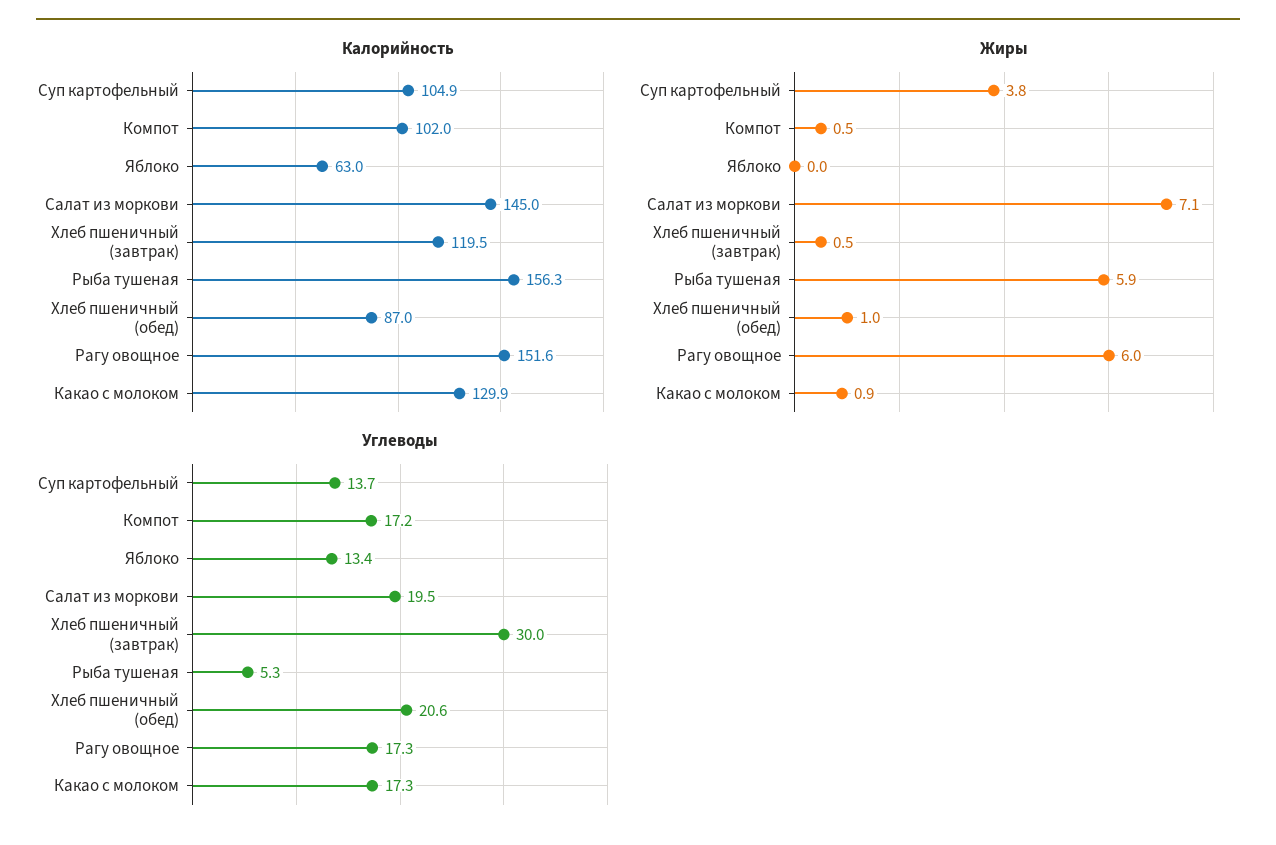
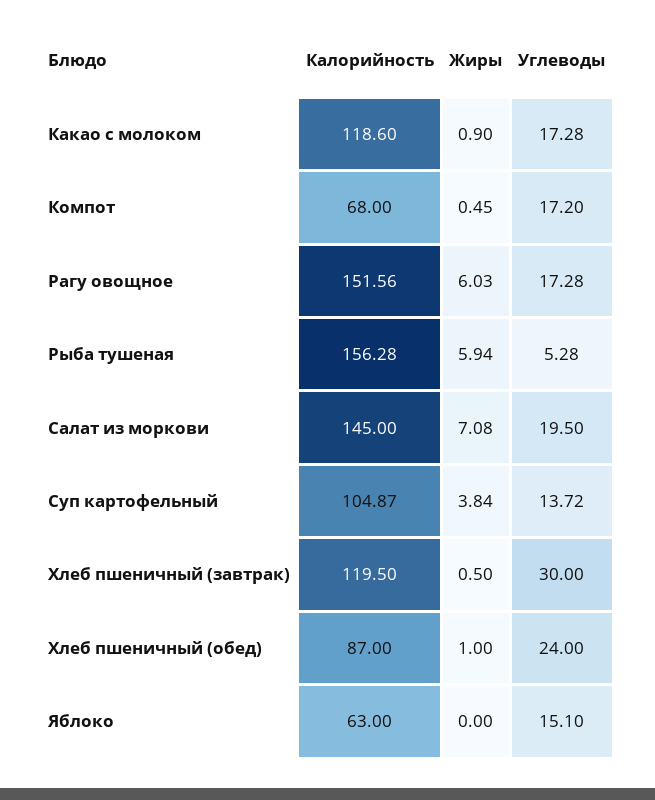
  {
    "Калорийность": {
      "Суп картофельный": 104.87,
-     "Компот": 102,
+     "Компот": 68,
      "Яблоко": 63,
      "Салат из моркови": 145,
      "Хлеб пшеничный (завтрак)": 119.5,
      "Рыба тушеная": 156.28,
      "Хлеб пшеничный (обед)": 87,
      "Рагу овощное": 151.56,
-     "Какао с молоком": 129.9
+     "Какао с молоком": 118.6
    },
    "Жиры": {
      "Суп картофельный": 3.84,
      "Компот": 0.45,
      "Яблоко": 0,
      "Салат из моркови": 7.08,
      "Хлеб пшеничный (завтрак)": 0.5,
      "Рыба тушеная": 5.94,
      "Хлеб пшеничный (обед)": 1,
      "Рагу овощное": 6.03,
      "Какао с молоком": 0.9
    },
    "Углеводы": {
      "Суп картофельный": 13.72,
      "Компот": 17.2,
-     "Яблоко": 13.4,
+     "Яблоко": 15.1,
      "Салат из моркови": 19.5,
      "Хлеб пшеничный (завтрак)": 30,
      "Рыба тушеная": 5.28,
-     "Хлеб пшеничный (обед)": 20.6,
+     "Хлеб пшеничный (обед)": 24,
      "Рагу овощное": 17.28,
      "Какао с молоком": 17.28
    }
  }

